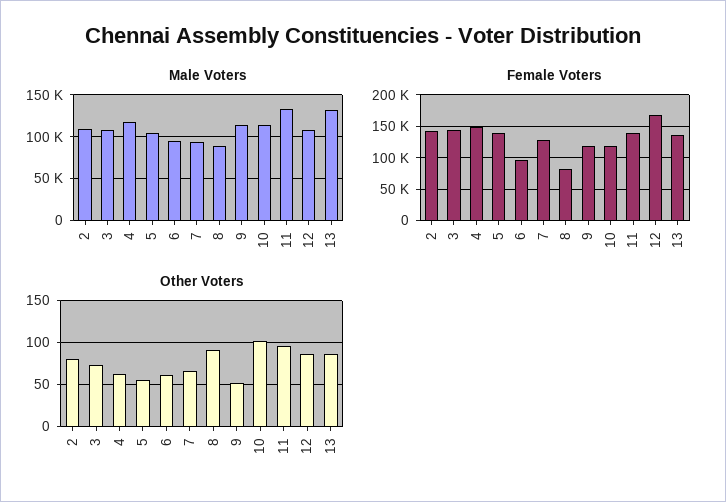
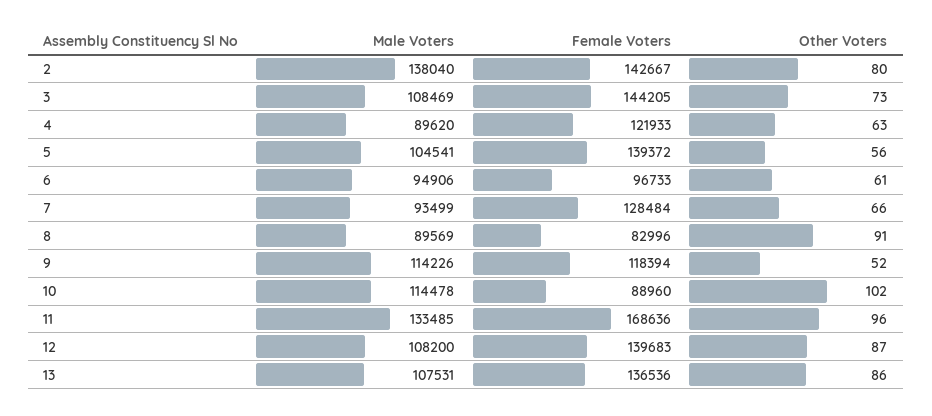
  {
    "Male Voters": {
-     "2": 110000,
+     "2": 138040,
      "3": 108469,
-     "4": 120000,
+     "4": 89620,
      "5": 104541,
      "6": 94906,
      "7": 93499,
      "8": 89569,
      "9": 114226,
      "10": 114478,
      "11": 133485,
      "12": 108200,
-     "13": 130000
+     "13": 107531
    },
    "Female Voters": {
      "2": 142667,
      "3": 144205,
-     "4": 150000,
+     "4": 121933,
      "5": 139372,
      "6": 96733,
      "7": 128484,
      "8": 82996,
      "9": 118394,
-     "10": 120000,
+     "10": 88960,
-     "11": 140000,
+     "11": 168636,
-     "12": 170000,
+     "12": 139683,
      "13": 136536
    },
    "Other Voters": {
      "2": 80,
      "3": 73,
      "4": 63,
      "5": 56,
      "6": 61,
      "7": 66,
      "8": 91,
      "9": 52,
      "10": 102,
      "11": 96,
      "12": 87,
      "13": 86
    }
  }

